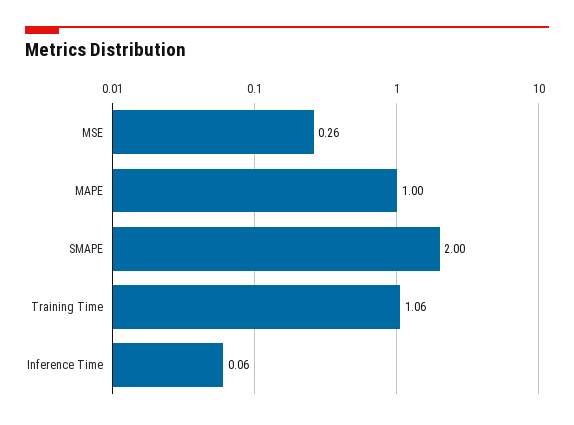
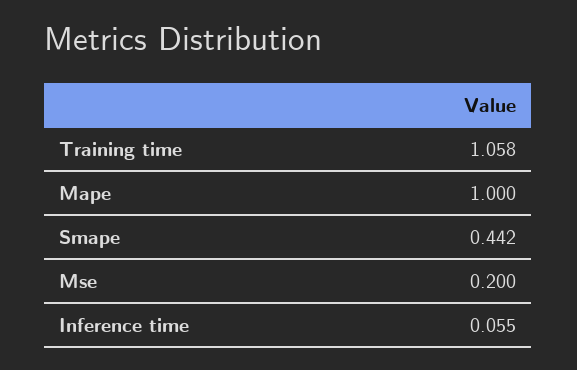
  {
-   "MSE": 0.26,
+   "MSE": 0.2,
    "MAPE": 1,
-   "SMAPE": 2,
+   "SMAPE": 0.442,
    "Training Time": 1.058,
    "Inference Time": 0.055
  }

